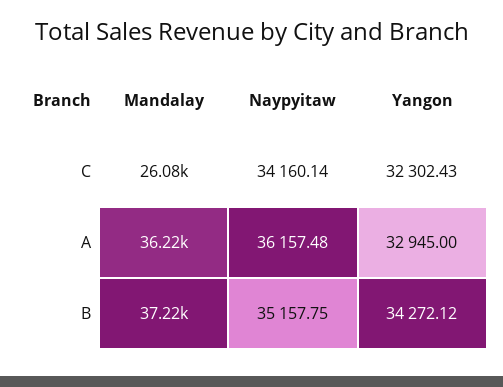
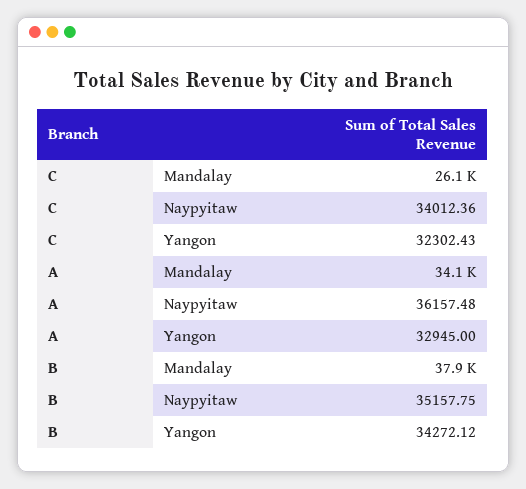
  {
    "Mandalay": {
      "C": 26080,
-     "A": 36220,
+     "A": 34100,
-     "B": 37220
+     "B": 37900
    },
    "Naypyitaw": {
-     "C": 34160.14,
+     "C": 34012.36,
      "A": 36157.48,
      "B": 35157.75
    },
    "Yangon": {
      "C": 32302.43,
      "A": 32945,
      "B": 34272.12
    }
  }

